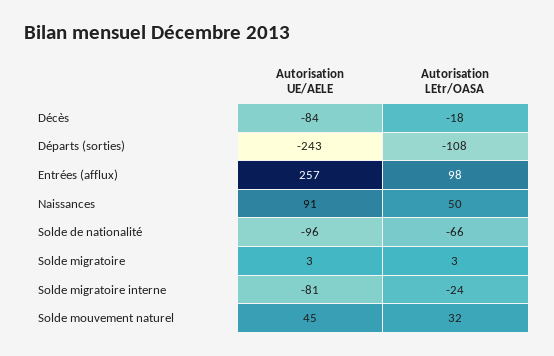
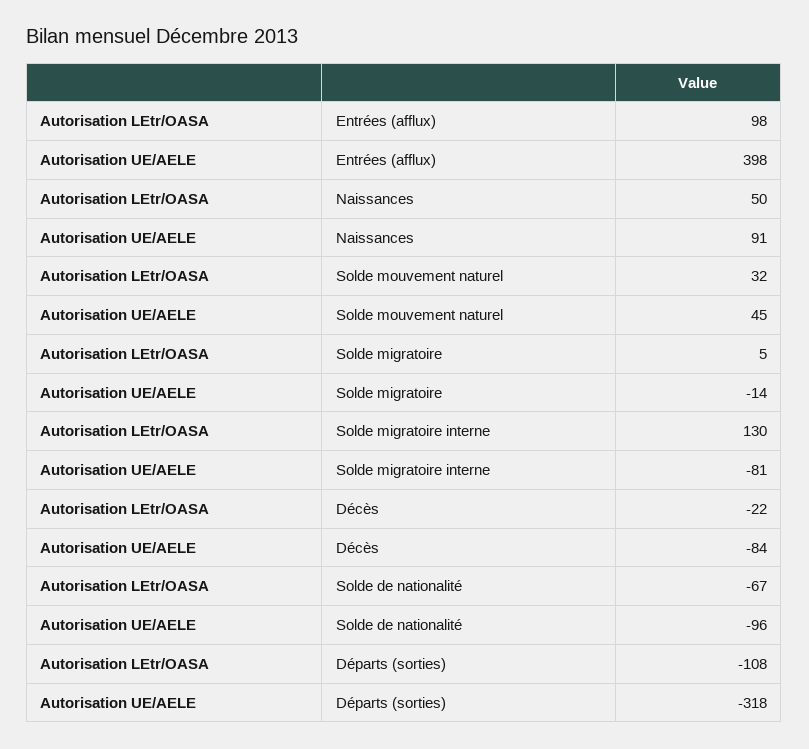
  {
    "Autorisation UE/AELE": {
      "Décès": -84,
-     "Départs (sorties)": -243,
+     "Départs (sorties)": -318,
-     "Entrées (afflux)": 257,
+     "Entrées (afflux)": 398,
      "Naissances": 91,
      "Solde de nationalité": -96,
-     "Solde migratoire": 3,
+     "Solde migratoire": -14,
      "Solde migratoire interne": -81,
      "Solde mouvement naturel": 45
    },
    "Autorisation LEtr/OASA": {
-     "Décès": -18,
+     "Décès": -22,
      "Départs (sorties)": -108,
      "Entrées (afflux)": 98,
      "Naissances": 50,
-     "Solde de nationalité": -66,
+     "Solde de nationalité": -67,
-     "Solde migratoire": 3,
+     "Solde migratoire": 5,
-     "Solde migratoire interne": -24,
+     "Solde migratoire interne": 130,
      "Solde mouvement naturel": 32
    }
  }

